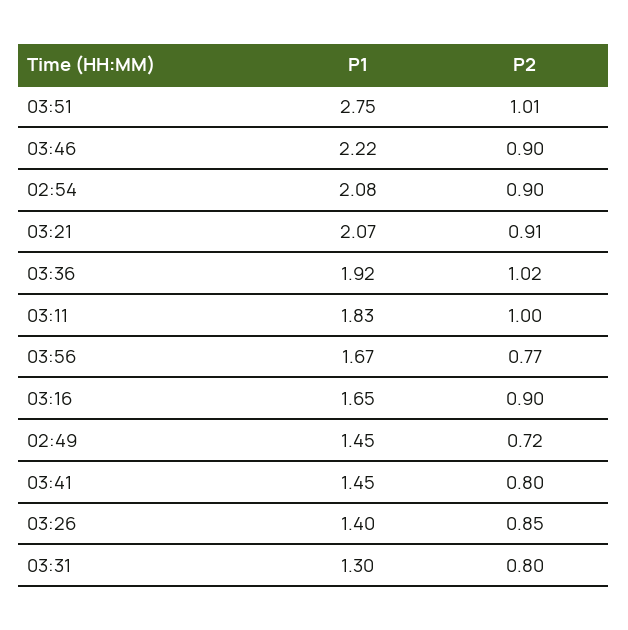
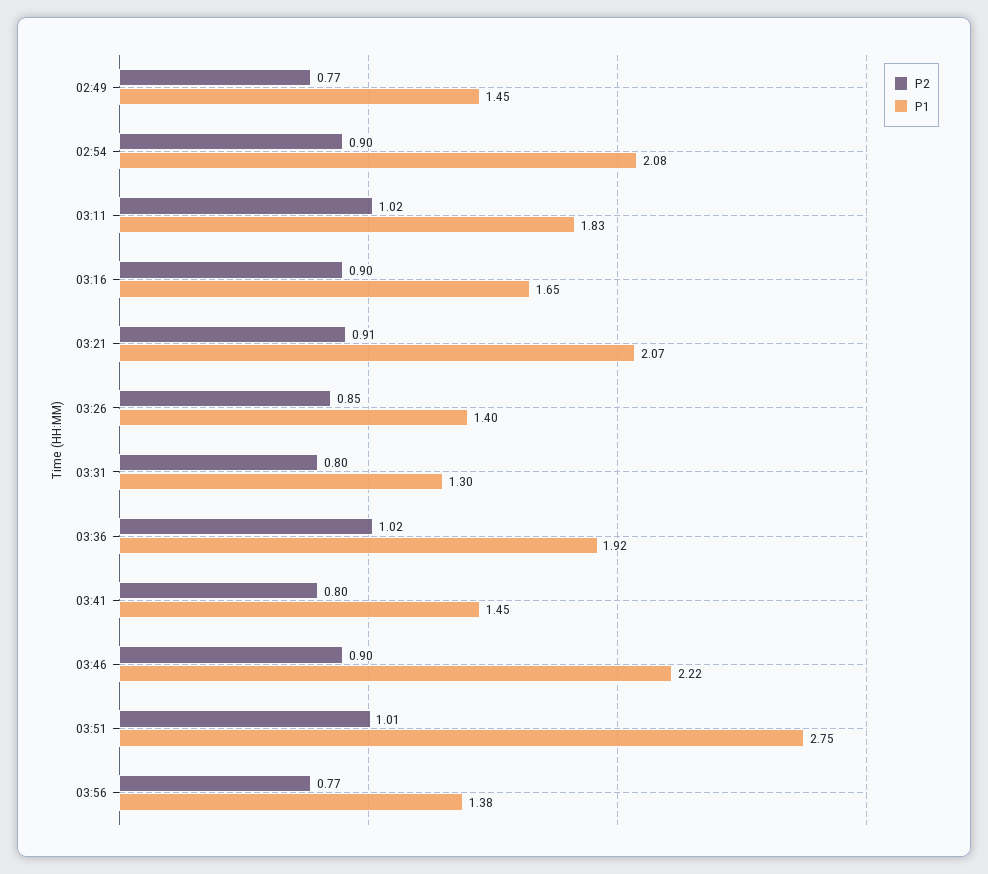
  {
    "P1": {
      "03:51": 2.75,
      "03:46": 2.22,
      "02:54": 2.08,
      "03:21": 2.07,
      "03:36": 1.92,
      "03:11": 1.83,
-     "03:56": 1.67,
+     "03:56": 1.38,
      "03:16": 1.65,
      "02:49": 1.45,
      "03:41": 1.45,
      "03:26": 1.4,
      "03:31": 1.3
    },
    "P2": {
      "03:51": 1.01,
      "03:46": 0.9,
      "02:54": 0.9,
      "03:21": 0.91,
      "03:36": 1.02,
-     "03:11": 1,
+     "03:11": 1.02,
      "03:56": 0.77,
      "03:16": 0.9,
-     "02:49": 0.72,
+     "02:49": 0.77,
      "03:41": 0.8,
      "03:26": 0.85,
      "03:31": 0.8
    }
  }

